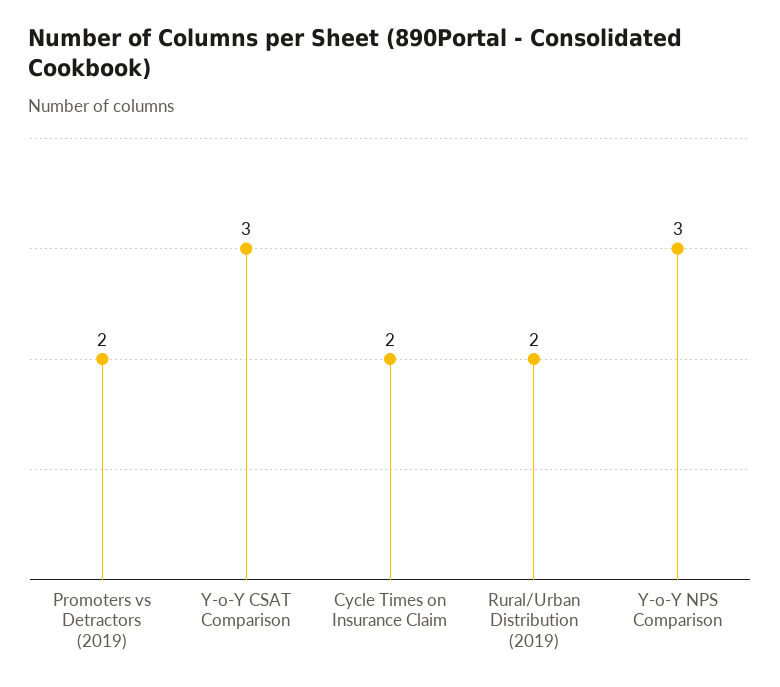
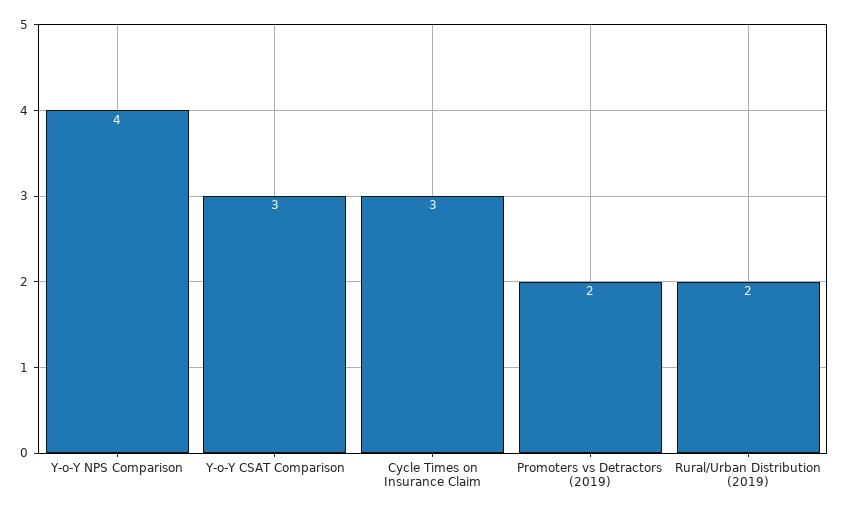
  {
    "Promoters vs Detractors (2019)": 2,
    "Y-o-Y CSAT Comparison": 3,
-   "Cycle Times on Insurance Claim": 2,
+   "Cycle Times on Insurance Claim": 3,
    "Rural/Urban Distribution (2019)": 2,
-   "Y-o-Y NPS Comparison": 3
+   "Y-o-Y NPS Comparison": 4
  }

